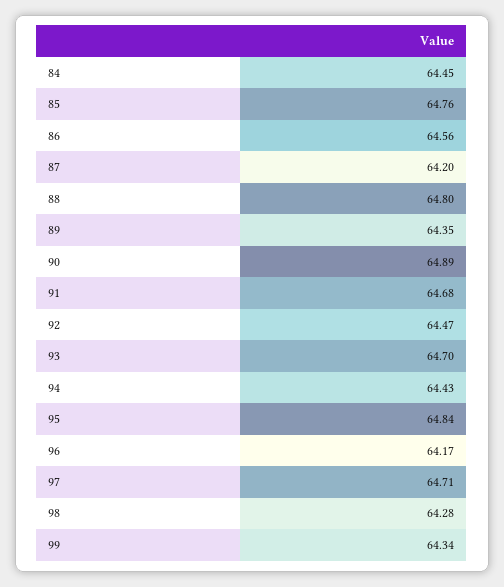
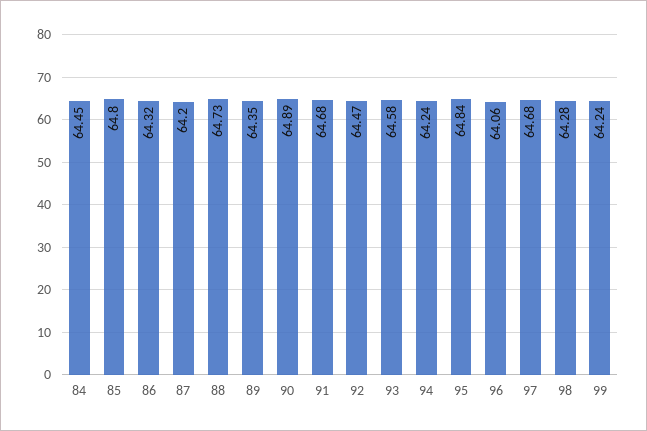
  {
    "84": 64.45,
-   "85": 64.76,
+   "85": 64.8,
-   "86": 64.56,
+   "86": 64.32,
    "87": 64.2,
-   "88": 64.8,
+   "88": 64.73,
    "89": 64.35,
    "90": 64.89,
    "91": 64.68,
    "92": 64.47,
-   "93": 64.7,
+   "93": 64.58,
-   "94": 64.43,
+   "94": 64.24,
    "95": 64.84,
-   "96": 64.17,
+   "96": 64.06,
-   "97": 64.71,
+   "97": 64.68,
    "98": 64.28,
-   "99": 64.34
+   "99": 64.24
  }

